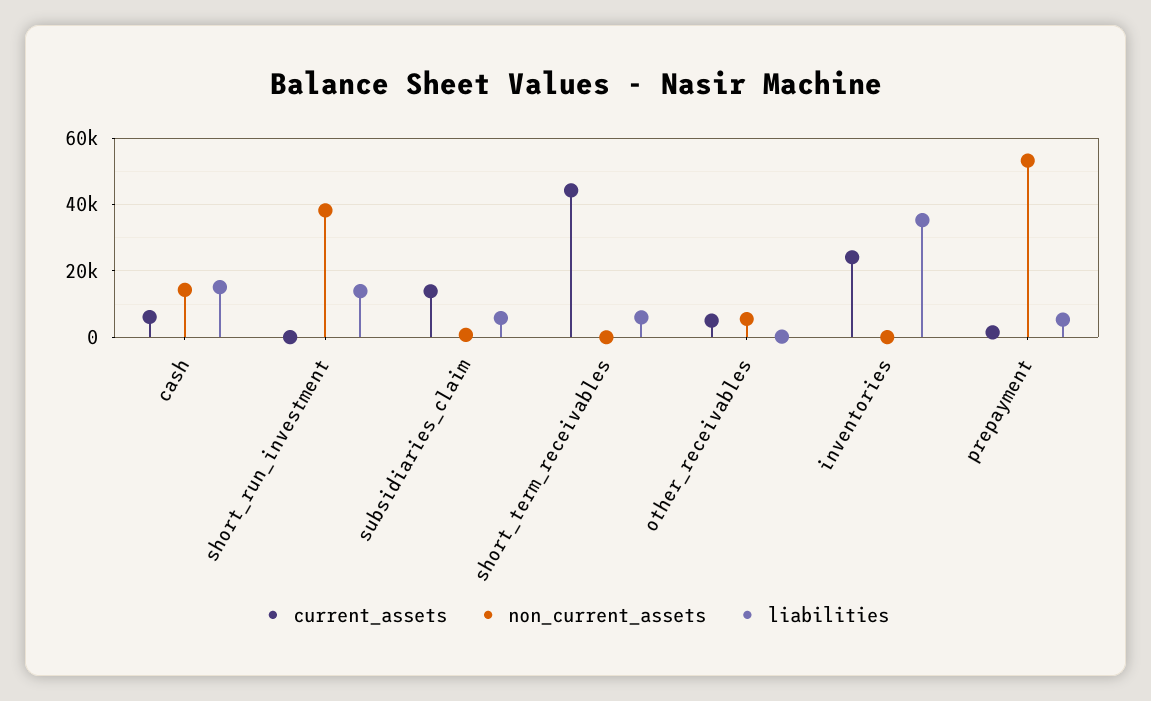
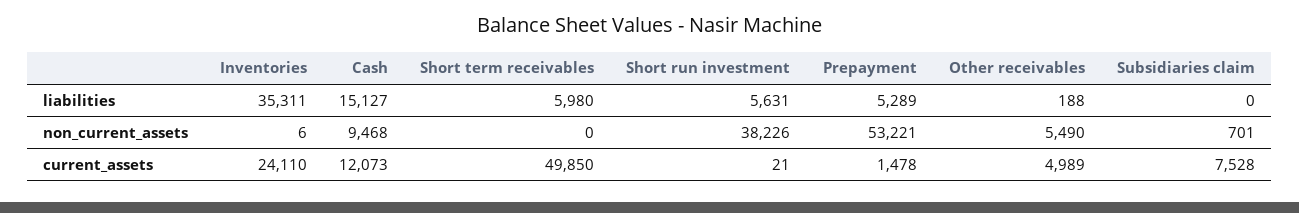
  {
    "current_assets": {
-     "cash": 6000,
+     "cash": 12073,
      "short_run_investment": 21,
-     "subsidiaries_claim": 14000,
+     "subsidiaries_claim": 7528,
-     "short_term_receivables": 44000,
+     "short_term_receivables": 49850,
      "other_receivables": 4989,
      "inventories": 24110,
      "prepayment": 1478
    },
    "non_current_assets": {
-     "cash": 14000,
+     "cash": 9468,
      "short_run_investment": 38226,
      "subsidiaries_claim": 701,
      "short_term_receivables": 0,
      "other_receivables": 5490,
      "inventories": 6,
      "prepayment": 53221
    },
    "liabilities": {
      "cash": 15127,
-     "short_run_investment": 14000,
+     "short_run_investment": 5631,
-     "subsidiaries_claim": 6000,
+     "subsidiaries_claim": 0,
      "short_term_receivables": 5980,
      "other_receivables": 188,
      "inventories": 35311,
      "prepayment": 5289
    }
  }

